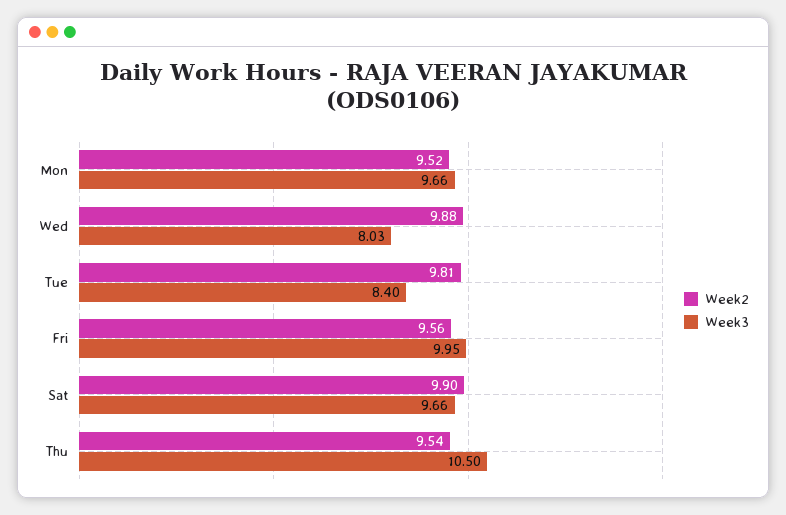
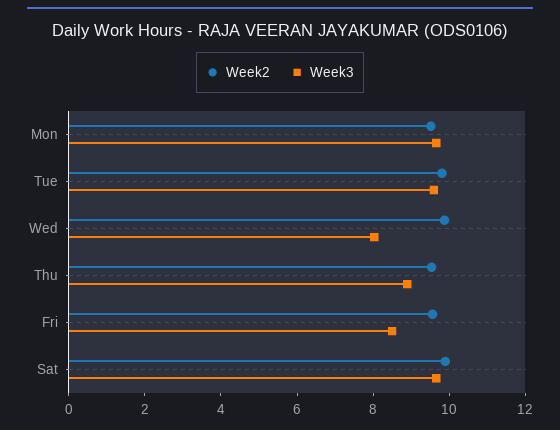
  {
    "Week2": {
      "Mon": 9.52,
      "Wed": 9.88,
      "Tue": 9.81,
      "Fri": 9.56,
      "Sat": 9.9,
      "Thu": 9.54
    },
    "Week3": {
      "Mon": 9.66,
      "Wed": 8.03,
-     "Tue": 8.4,
+     "Tue": 9.5,
-     "Fri": 9.95,
+     "Fri": 8.5,
      "Sat": 9.66,
-     "Thu": 10.5
+     "Thu": 9
    }
  }

